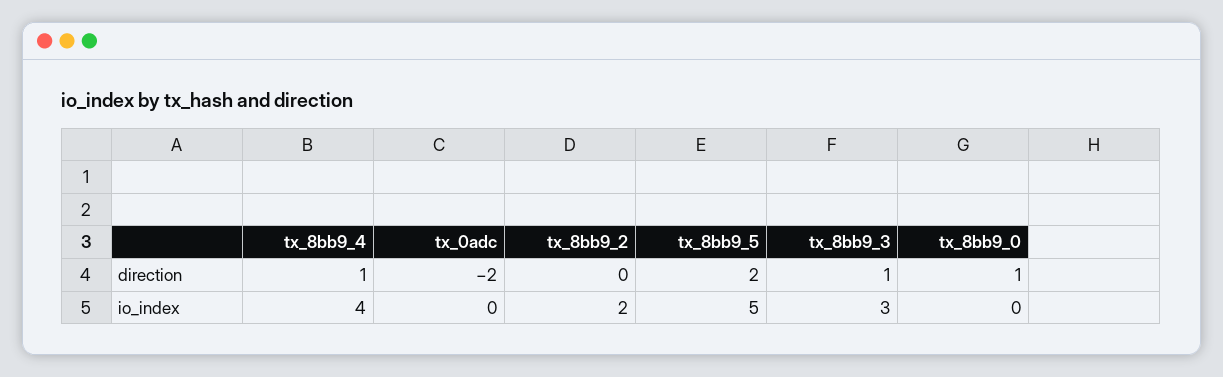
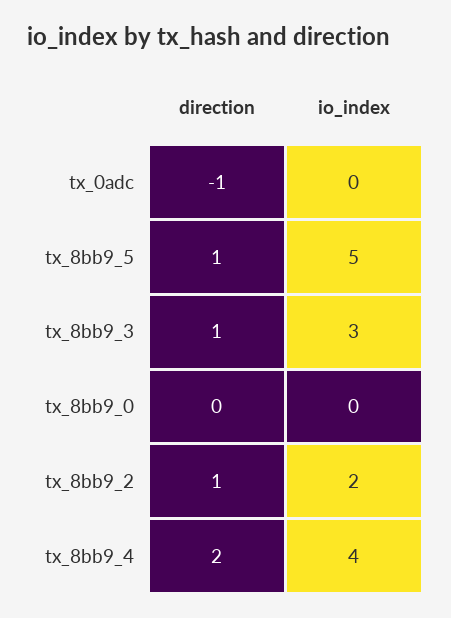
  {
    "tx_8bb9_4": {
-     "direction": 1,
+     "direction": 2,
      "io_index": 4
    },
    "tx_0adc": {
-     "direction": -2,
+     "direction": -1,
      "io_index": 0
    },
    "tx_8bb9_2": {
-     "direction": 0,
+     "direction": 1,
      "io_index": 2
    },
    "tx_8bb9_5": {
-     "direction": 2,
+     "direction": 1,
      "io_index": 5
    },
    "tx_8bb9_3": {
      "direction": 1,
      "io_index": 3
    },
    "tx_8bb9_0": {
-     "direction": 1,
+     "direction": 0,
      "io_index": 0
    }
  }

